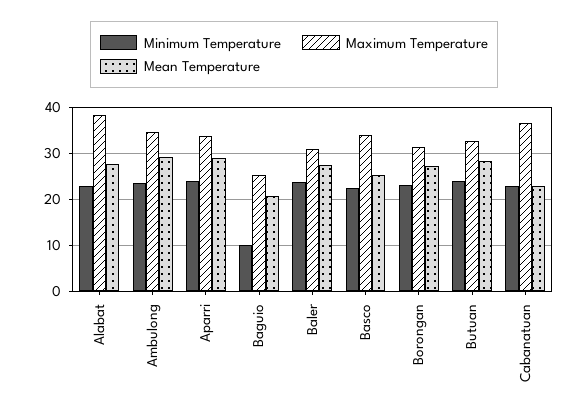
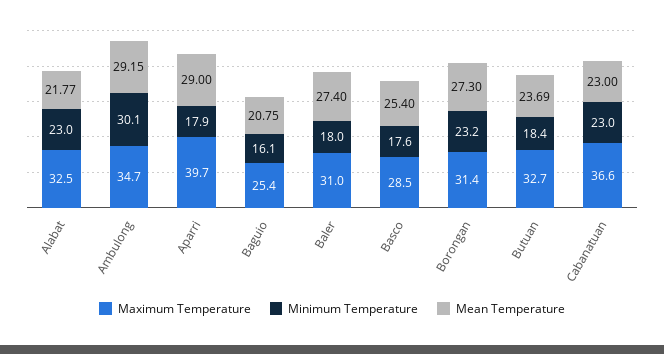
  {
    "Minimum Temperature": {
      "Alabat": 23,
-     "Ambulong": 24,
+     "Ambulong": 30.1,
-     "Aparri": 24,
+     "Aparri": 17.9,
-     "Baguio": 10,
+     "Baguio": 16.1,
-     "Baler": 24,
+     "Baler": 18,
-     "Basco": 22,
+     "Basco": 17.6,
      "Borongan": 23.2,
-     "Butuan": 24,
+     "Butuan": 18.4,
      "Cabanatuan": 23
    },
    "Maximum Temperature": {
-     "Alabat": 38,
+     "Alabat": 32.5,
      "Ambulong": 34.7,
-     "Aparri": 34,
+     "Aparri": 39.7,
      "Baguio": 25.4,
      "Baler": 31,
-     "Basco": 34,
+     "Basco": 28.5,
      "Borongan": 31.4,
      "Butuan": 32.7,
      "Cabanatuan": 36.6
    },
    "Mean Temperature": {
-     "Alabat": 28,
+     "Alabat": 21.77,
      "Ambulong": 29.15,
      "Aparri": 29,
      "Baguio": 20.75,
      "Baler": 27.4,
      "Basco": 25.4,
      "Borongan": 27.3,
-     "Butuan": 28,
+     "Butuan": 23.69,
      "Cabanatuan": 23
    }
  }

